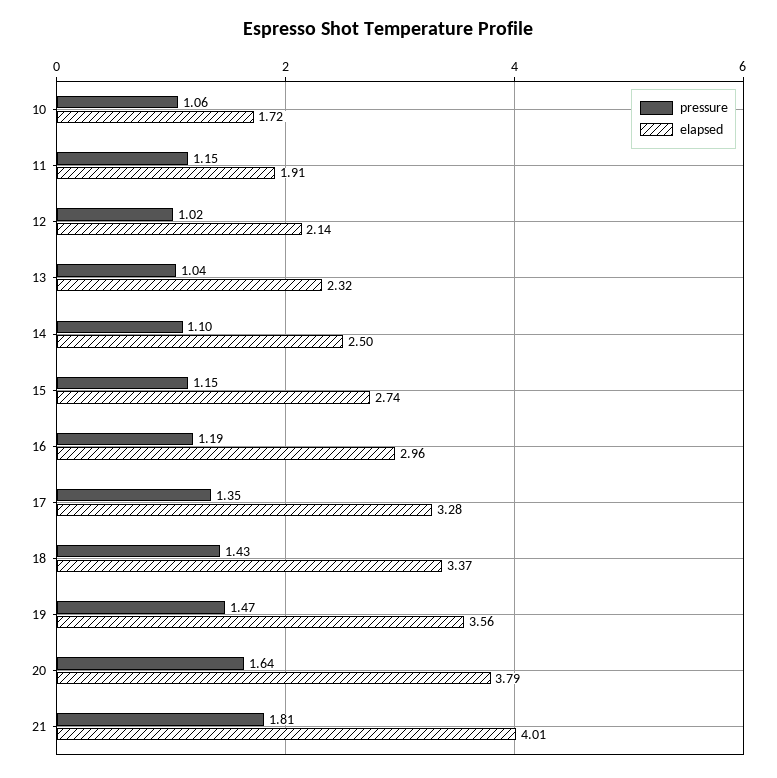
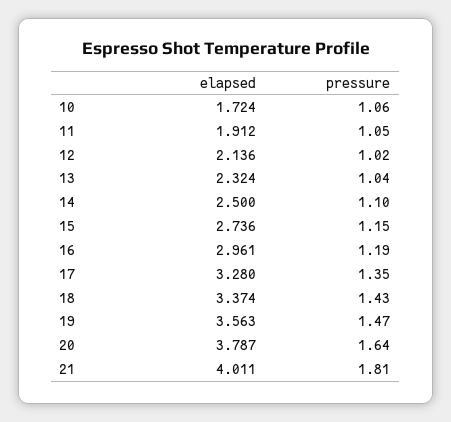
  {
    "pressure": {
      "10": 1.06,
-     "11": 1.15,
+     "11": 1.05,
      "12": 1.02,
      "13": 1.04,
      "14": 1.1,
      "15": 1.15,
      "16": 1.19,
      "17": 1.35,
      "18": 1.43,
      "19": 1.47,
      "20": 1.64,
      "21": 1.81
    },
    "elapsed": {
      "10": 1.724,
      "11": 1.912,
      "12": 2.136,
      "13": 2.324,
      "14": 2.5,
      "15": 2.736,
      "16": 2.961,
      "17": 3.28,
      "18": 3.374,
      "19": 3.563,
      "20": 3.787,
      "21": 4.011
    }
  }

